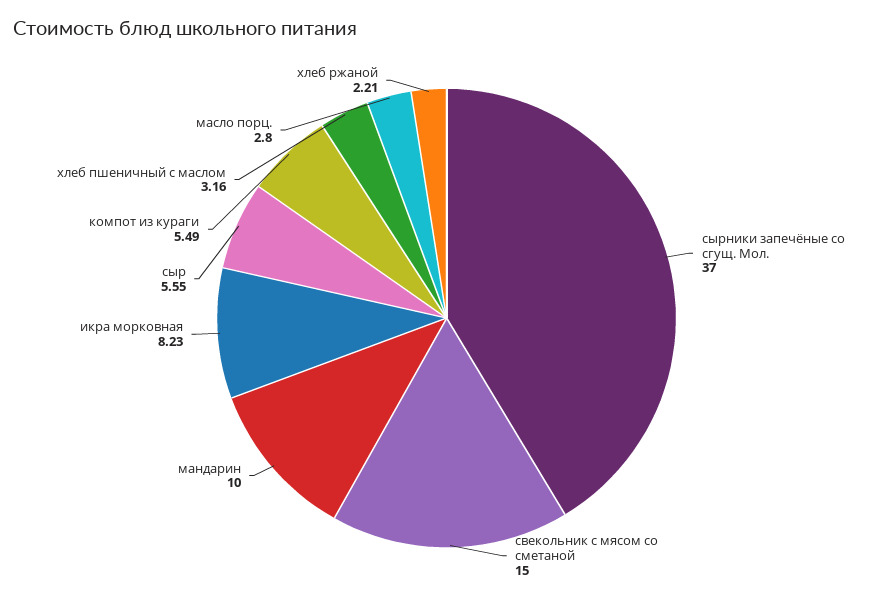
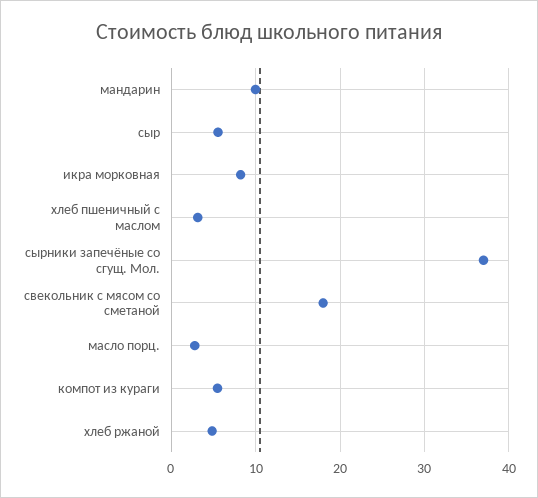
  {
    "сырники запечёные со сгущ. Мол.": 37,
-   "свекольник с мясом со сметаной": 15,
+   "свекольник с мясом со сметаной": 18,
    "мандарин": 10,
    "икра морковная": 8.23,
    "сыр": 5.55,
    "компот из кураги": 5.49,
    "хлеб пшеничный с маслом": 3.16,
    "масло порц.": 2.8,
-   "хлеб ржаной": 2.21
+   "хлеб ржаной": 5
  }

